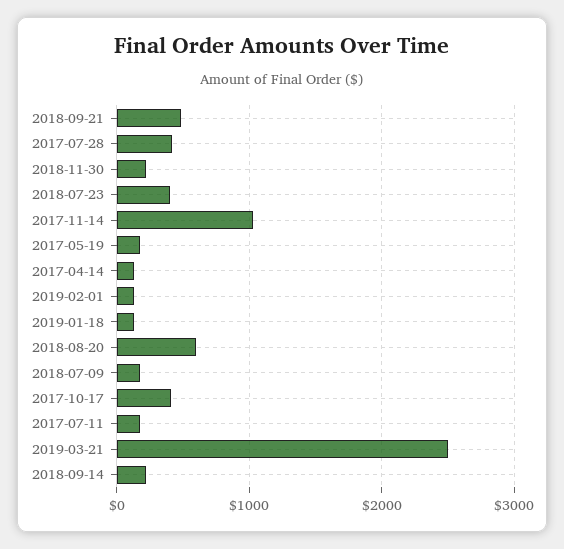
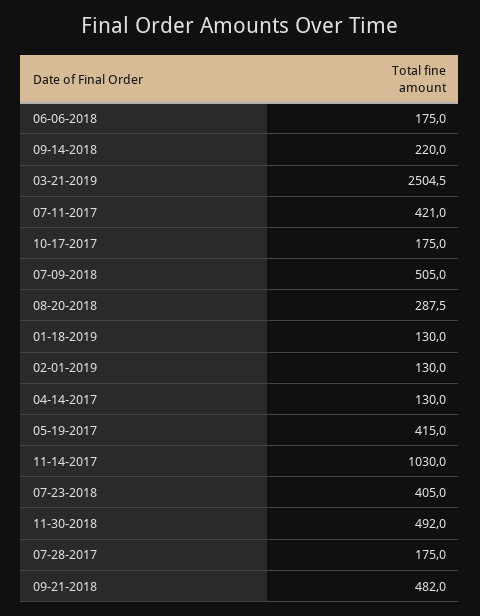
  {
    "2018-09-21": 482,
-   "2017-07-28": 400,
+   "2017-07-28": 175,
-   "2018-11-30": 200,
+   "2018-11-30": 492,
    "2018-07-23": 405,
    "2017-11-14": 1030,
-   "2017-05-19": 200,
+   "2017-05-19": 415,
    "2017-04-14": 130,
    "2019-02-01": 130,
    "2019-01-18": 130,
-   "2018-08-20": 600,
+   "2018-08-20": 287.5,
-   "2018-07-09": 200,
+   "2018-07-09": 505,
-   "2017-10-17": 400,
+   "2017-10-17": 175,
-   "2017-07-11": 200,
+   "2017-07-11": 421,
    "2019-03-21": 2504.5,
-   "2018-09-14": 220
+   "2018-09-14": 220,
+   "06-06-2018": 175
  }

